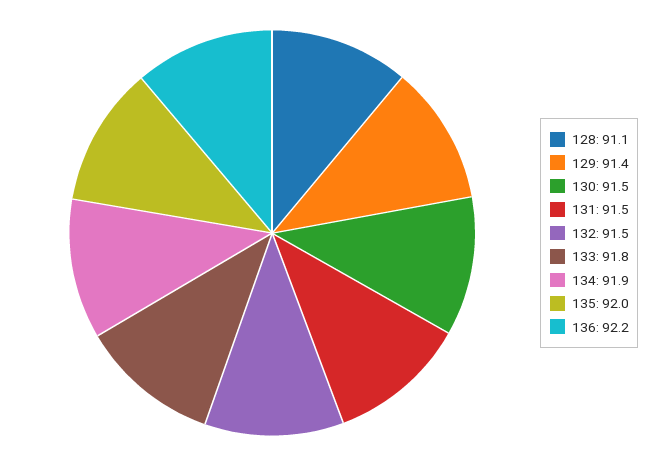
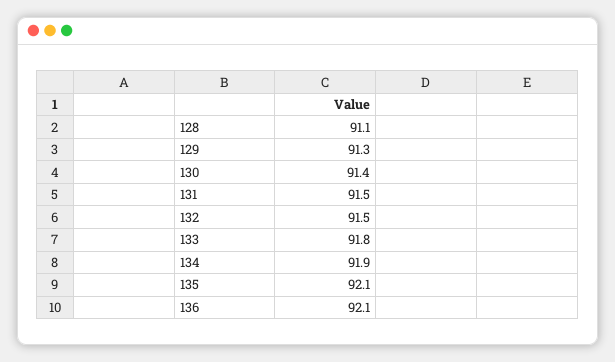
  {
    "128": 91.1,
-   "129": 91.4,
+   "129": 91.3,
-   "130": 91.5,
+   "130": 91.4,
    "131": 91.5,
    "132": 91.5,
    "133": 91.8,
    "134": 91.9,
-   "135": 92,
+   "135": 92.1,
-   "136": 92.2
+   "136": 92.1
  }

